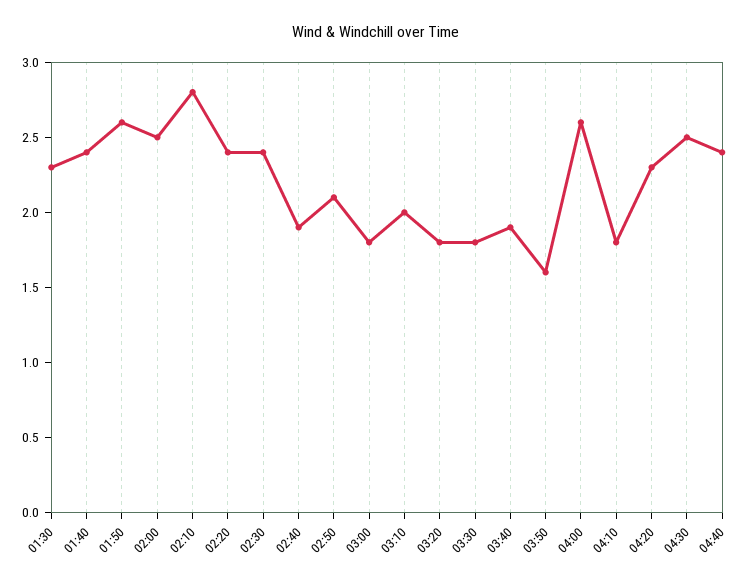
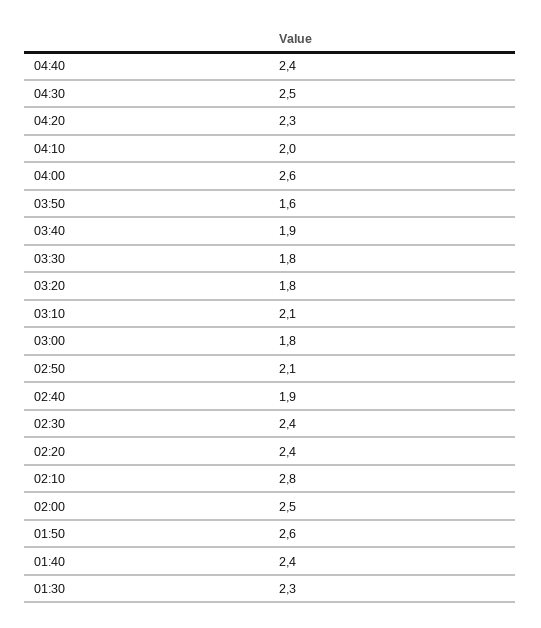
  {
    "01:30": 2.3,
    "01:40": 2.4,
    "01:50": 2.6,
    "02:00": 2.5,
    "02:10": 2.8,
    "02:20": 2.4,
    "02:30": 2.4,
    "02:40": 1.9,
    "02:50": 2.1,
    "03:00": 1.8,
-   "03:10": 2,
+   "03:10": 2.1,
    "03:20": 1.8,
    "03:30": 1.8,
    "03:40": 1.9,
    "03:50": 1.6,
    "04:00": 2.6,
-   "04:10": 1.8,
+   "04:10": 2,
    "04:20": 2.3,
    "04:30": 2.5,
    "04:40": 2.4
  }

